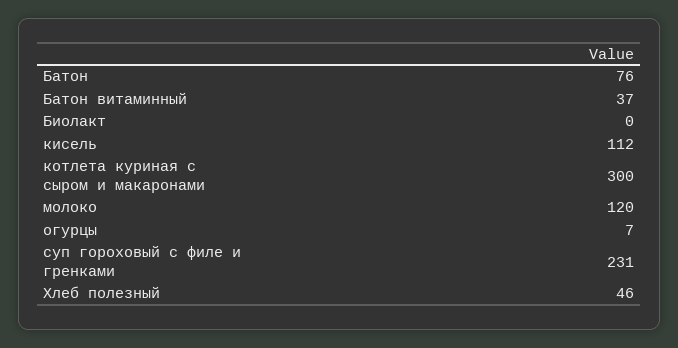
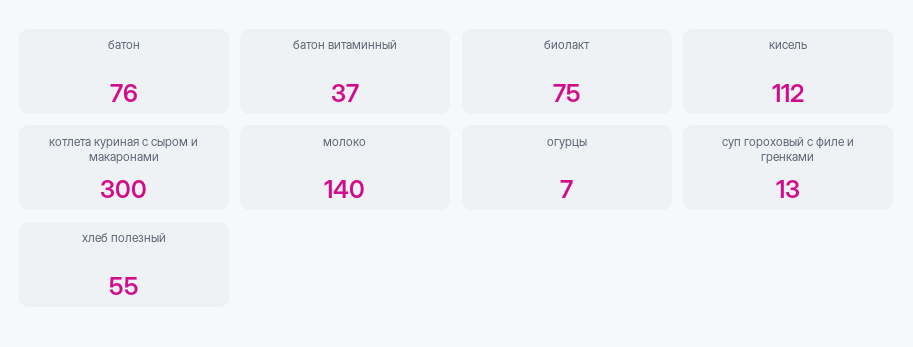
  {
    "Батон": 76,
    "Батон витаминный": 37,
-   "Биолакт": 0,
+   "Биолакт": 75,
    "кисель": 112,
    "котлета куриная с сыром и макаронами": 300,
-   "молоко": 120,
+   "молоко": 140,
    "огурцы": 7,
-   "суп гороховый с филе и гренками": 231,
+   "суп гороховый с филе и гренками": 13,
-   "Хлеб полезный": 46
+   "Хлеб полезный": 55
  }

